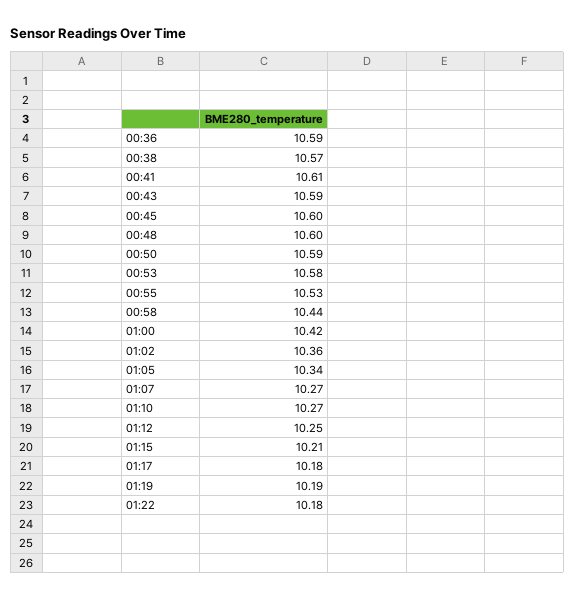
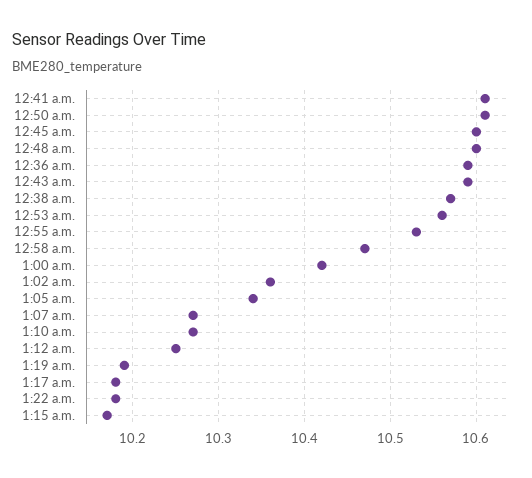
  {
    "00:36": 10.59,
    "00:38": 10.57,
    "00:41": 10.61,
    "00:43": 10.59,
    "00:45": 10.6,
    "00:48": 10.6,
-   "00:50": 10.59,
+   "00:50": 10.61,
-   "00:53": 10.58,
+   "00:53": 10.56,
    "00:55": 10.53,
-   "00:58": 10.44,
+   "00:58": 10.47,
    "01:00": 10.42,
    "01:02": 10.36,
    "01:05": 10.34,
    "01:07": 10.27,
    "01:10": 10.27,
    "01:12": 10.25,
-   "01:15": 10.21,
+   "01:15": 10.17,
    "01:17": 10.18,
    "01:19": 10.19,
    "01:22": 10.18
  }

